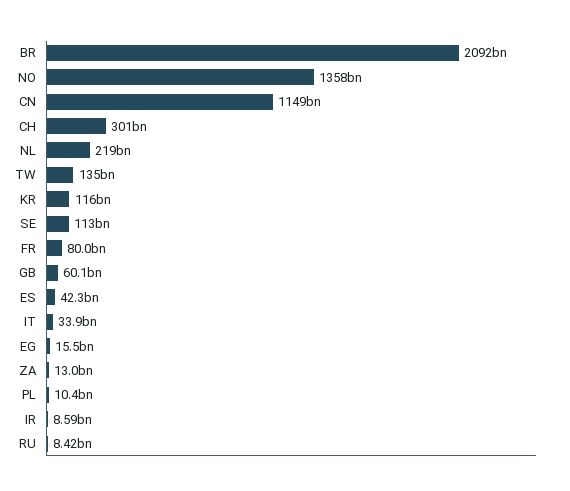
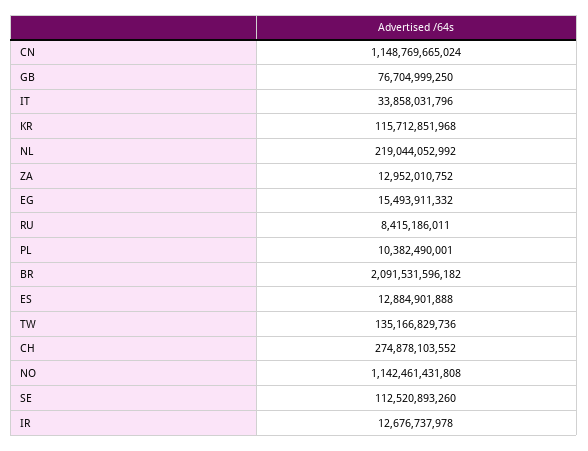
  {
    "BR": 2091531596182,
-   "NO": 1358000000000,
+   "NO": 1142461431808,
    "CN": 1148769665024,
-   "CH": 301000000000,
+   "CH": 274878103552,
    "NL": 219044052992,
    "TW": 135166829736,
    "KR": 115712851968,
    "SE": 112520893260,
-   "FR": 80000000000,
-   "GB": 60100000000,
+   "GB": 76704999250,
-   "ES": 42300000000,
+   "ES": 12884901888,
    "IT": 33858031796,
    "EG": 15493911332,
    "ZA": 12952010752,
    "PL": 10382490001,
-   "IR": 8590000000,
+   "IR": 12676737978,
    "RU": 8415186011
  }

